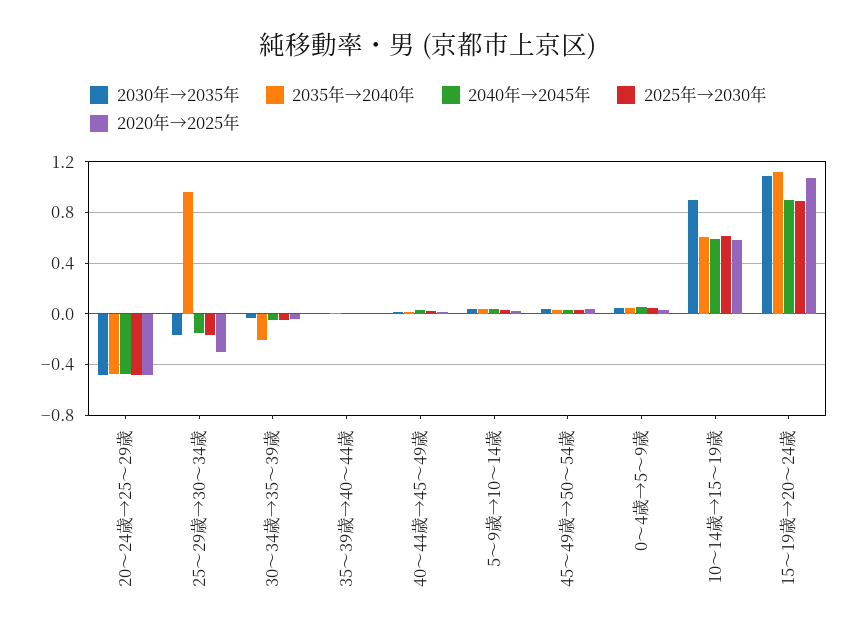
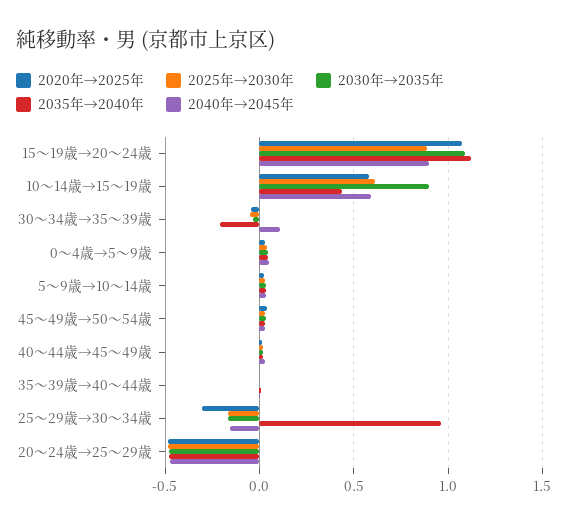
  {
    "2030年→2035年": {
      "20～24歳→25～29歳": -0.5,
      "25～29歳→30～34歳": -0.15,
      "30～34歳→35～39歳": -0.05,
      "35～39歳→40～44歳": 0,
      "40～44歳→45～49歳": 0,
      "5～9歳→10～14歳": 0.05,
      "45～49歳→50～54歳": 0.05,
      "0～4歳→5～9歳": 0.05,
      "10～14歳→15～19歳": 0.9,
      "15～19歳→20～24歳": 1.1
    },
    "2035年→2040年": {
      "20～24歳→25～29歳": -0.5,
      "25～29歳→30～34歳": 0.95,
      "30～34歳→35～39歳": -0.2,
      "35～39歳→40～44歳": 0,
      "40～44歳→45～49歳": 0,
      "5～9歳→10～14歳": 0.05,
      "45～49歳→50～54歳": 0.05,
      "0～4歳→5～9歳": 0.05,
-     "10～14歳→15～19歳": 0.6,
+     "10～14歳→15～19歳": 0.45,
      "15～19歳→20～24歳": 1.1
    },
    "2040年→2045年": {
      "20～24歳→25～29歳": -0.45,
      "25～29歳→30～34歳": -0.15,
-     "30～34歳→35～39歳": -0.05,
+     "30～34歳→35～39歳": 0.1,
      "35～39歳→40～44歳": 0,
      "40～44歳→45～49歳": 0.05,
      "5～9歳→10～14歳": 0.05,
      "45～49歳→50～54歳": 0.05,
      "0～4歳→5～9歳": 0.05,
      "10～14歳→15～19歳": 0.6,
      "15～19歳→20～24歳": 0.9
    },
    "2025年→2030年": {
      "20～24歳→25～29歳": -0.5,
      "25～29歳→30～34歳": -0.15,
      "30～34歳→35～39歳": -0.05,
      "35～39歳→40～44歳": 0,
      "40～44歳→45～49歳": 0,
      "5～9歳→10～14歳": 0.05,
      "45～49歳→50～54歳": 0.05,
      "0～4歳→5～9歳": 0.05,
      "10～14歳→15～19歳": 0.6,
      "15～19歳→20～24歳": 0.9
    },
    "2020年→2025年": {
      "20～24歳→25～29歳": -0.5,
      "25～29歳→30～34歳": -0.3,
      "30～34歳→35～39歳": -0.05,
      "35～39歳→40～44歳": 0,
      "40～44歳→45～49歳": 0,
      "5～9歳→10～14歳": 0.05,
      "45～49歳→50～54歳": 0.05,
      "0～4歳→5～9歳": 0.05,
      "10～14歳→15～19歳": 0.6,
      "15～19歳→20～24歳": 1.05
    }
  }

